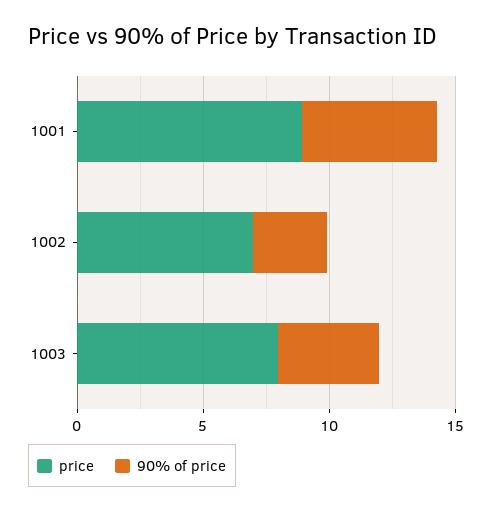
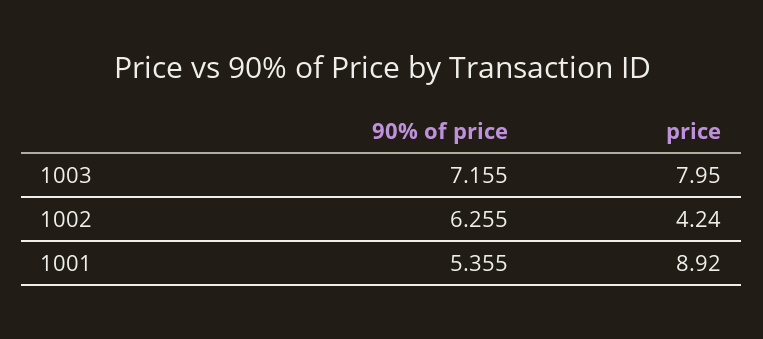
  {
    "price": {
      "1001": 8.92,
-     "1002": 7,
+     "1002": 4.24,
      "1003": 7.95
    },
    "90% of price": {
      "1001": 5.355,
-     "1002": 3,
+     "1002": 6.255,
-     "1003": 4
+     "1003": 7.155
    }
  }

